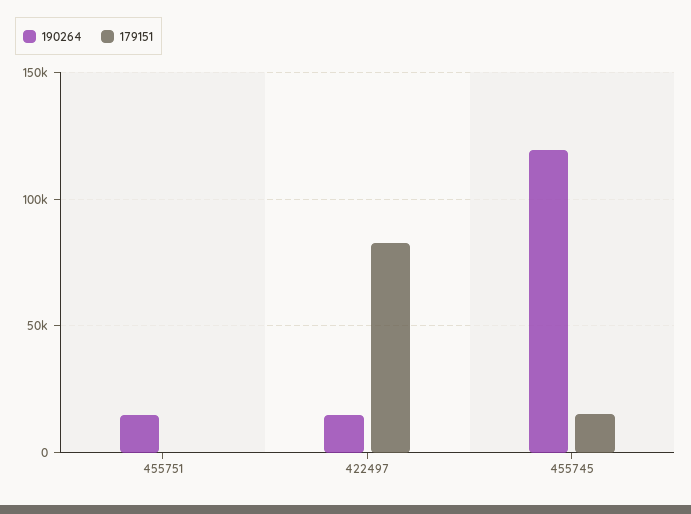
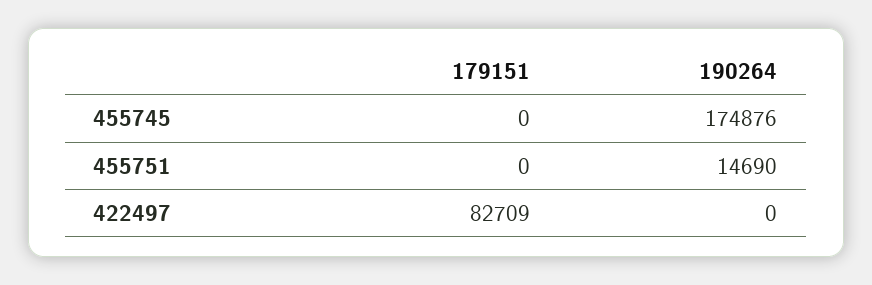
  {
    "190264": {
      "455751": 14690,
-     "422497": 15000,
+     "422497": 0,
-     "455745": 120000
+     "455745": 174876
    },
    "179151": {
      "455751": 0,
      "422497": 82709,
-     "455745": 15000
+     "455745": 0
    }
  }

